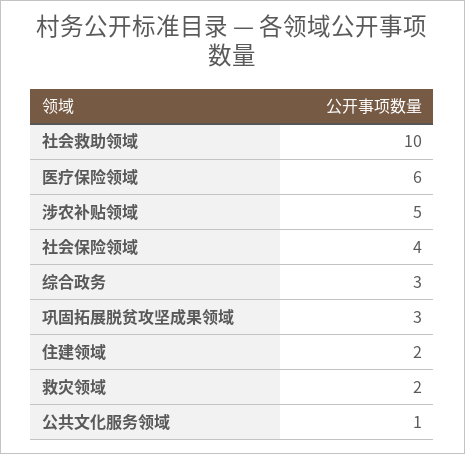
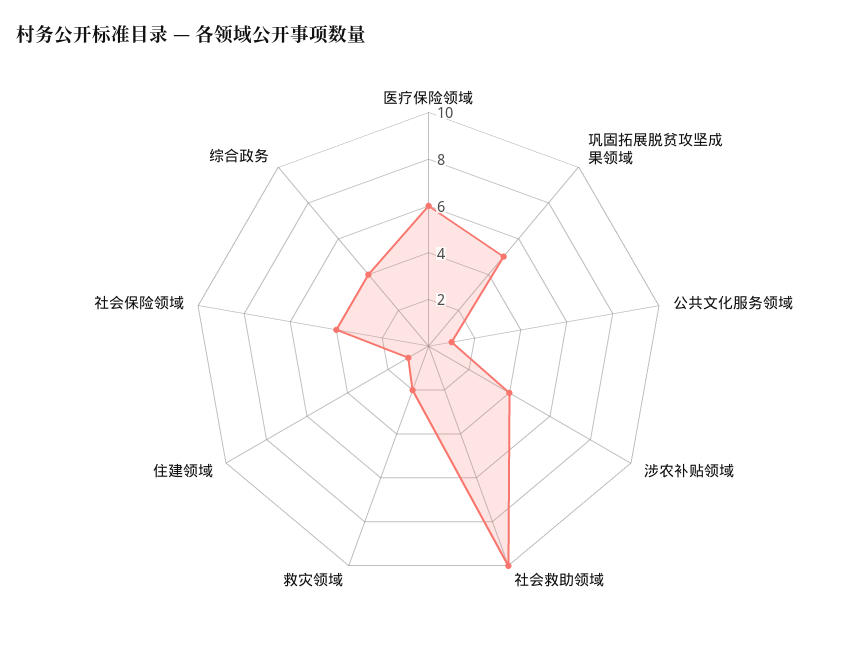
  {
    "社会救助领域": 10,
    "医疗保险领域": 6,
-   "涉农补贴领域": 5,
+   "涉农补贴领域": 4,
    "社会保险领域": 4,
-   "综合政务": 3,
+   "综合政务": 4,
-   "巩固拓展脱贫攻坚成果领域": 3,
+   "巩固拓展脱贫攻坚成果领域": 5,
-   "住建领域": 2,
+   "住建领域": 1,
    "救灾领域": 2,
    "公共文化服务领域": 1
  }

